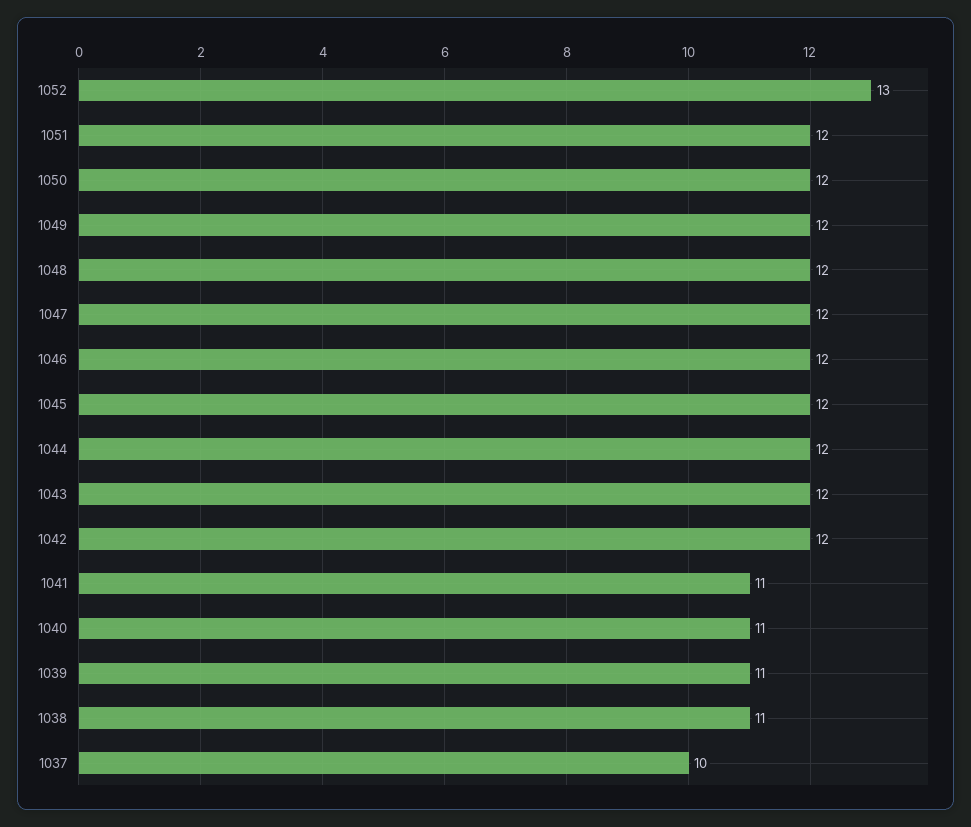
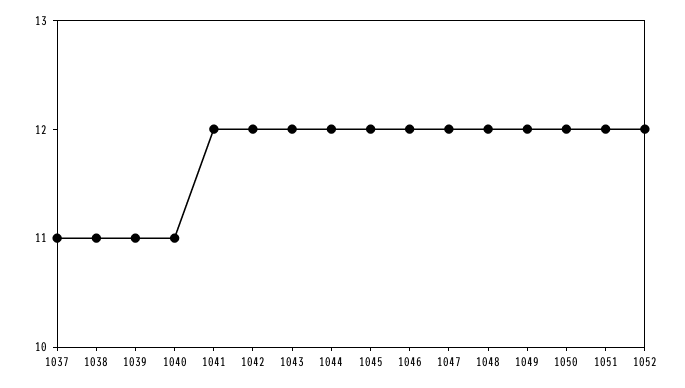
  {
-   "1052": 13,
+   "1052": 12,
    "1051": 12,
    "1050": 12,
    "1049": 12,
    "1048": 12,
    "1047": 12,
    "1046": 12,
    "1045": 12,
    "1044": 12,
    "1043": 12,
    "1042": 12,
-   "1041": 11,
+   "1041": 12,
    "1040": 11,
    "1039": 11,
    "1038": 11,
-   "1037": 10
+   "1037": 11
  }

